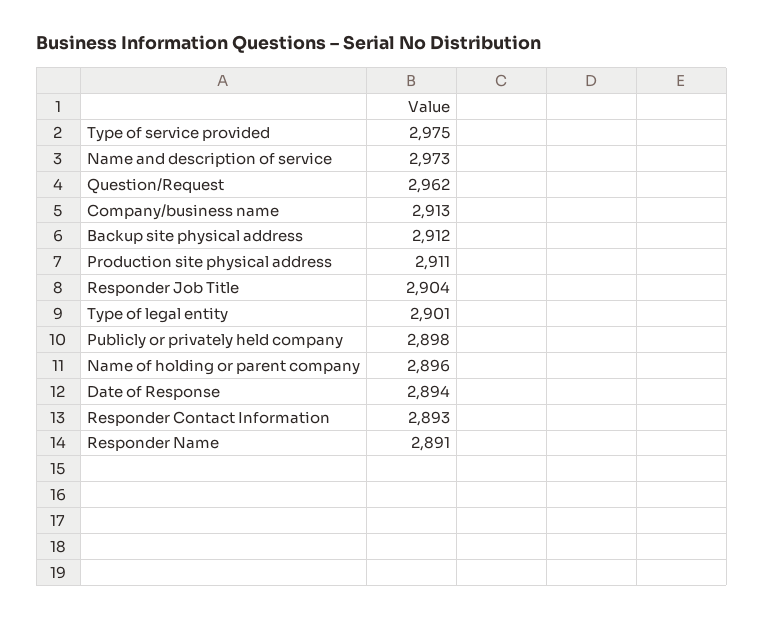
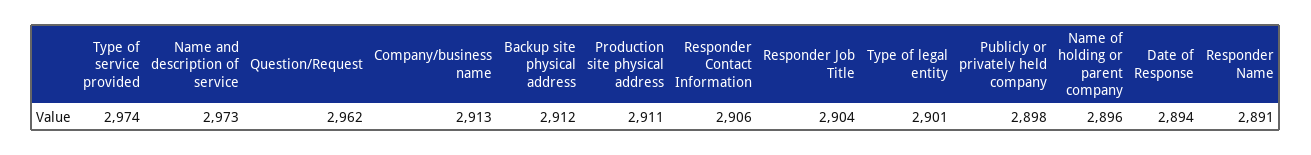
  {
-   "Type of service provided": 2975,
+   "Type of service provided": 2974,
    "Name and description of service": 2973,
    "Question/Request": 2962,
    "Company/business name": 2913,
    "Backup site physical address": 2912,
    "Production site physical address": 2911,
    "Responder Job Title": 2904,
    "Type of legal entity": 2901,
    "Publicly or privately held company": 2898,
    "Name of holding or parent company": 2896,
    "Date of Response": 2894,
-   "Responder Contact Information": 2893,
+   "Responder Contact Information": 2906,
    "Responder Name": 2891
  }

